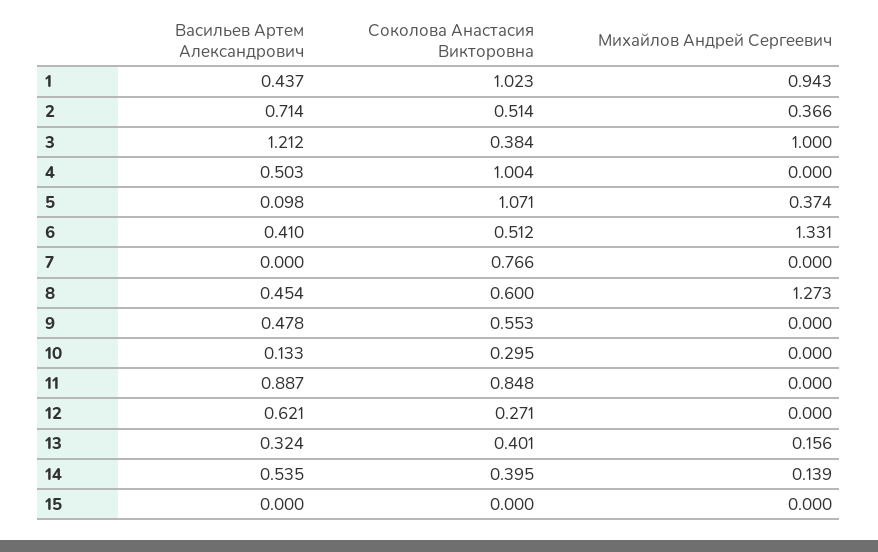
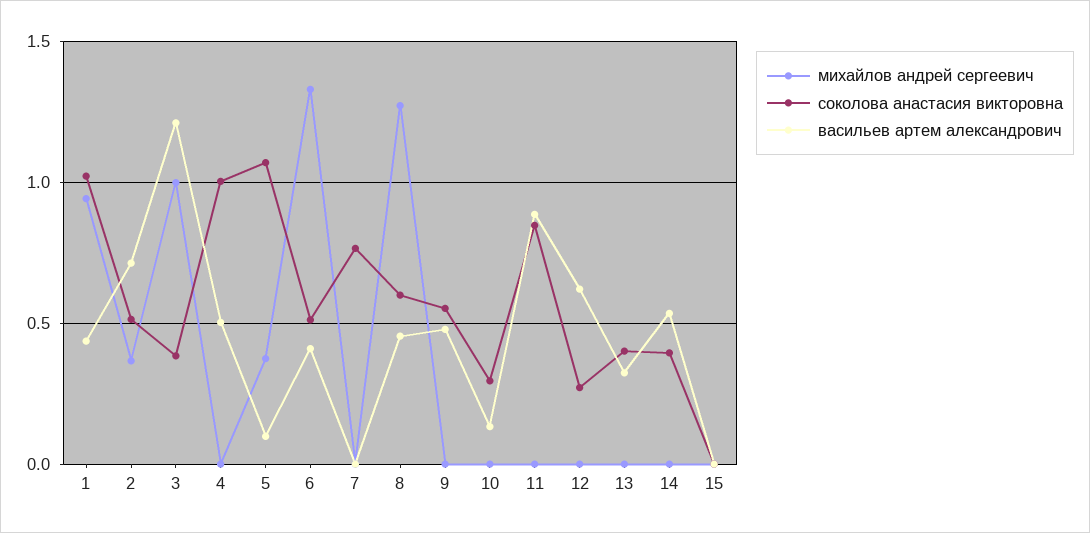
  {
    "Васильев Артем Александрович": {
      "1": 0.437,
      "2": 0.714,
      "3": 1.212,
      "4": 0.503,
      "5": 0.098,
      "6": 0.41,
      "7": 0,
      "8": 0.454,
      "9": 0.478,
      "10": 0.133,
      "11": 0.887,
      "12": 0.621,
      "13": 0.324,
      "14": 0.535,
      "15": 0
    },
    "Соколова Анастасия Викторовна": {
      "1": 1.023,
      "2": 0.514,
      "3": 0.384,
      "4": 1.004,
      "5": 1.071,
      "6": 0.512,
      "7": 0.766,
      "8": 0.6,
      "9": 0.553,
      "10": 0.295,
      "11": 0.848,
      "12": 0.271,
      "13": 0.401,
      "14": 0.395,
      "15": 0
    },
    "Михайлов Андрей Сергеевич": {
      "1": 0.943,
      "2": 0.366,
      "3": 1,
      "4": 0,
      "5": 0.374,
      "6": 1.331,
      "7": 0,
      "8": 1.273,
      "9": 0,
      "10": 0,
      "11": 0,
      "12": 0,
-     "13": 0.156,
+     "13": 0,
-     "14": 0.139,
+     "14": 0,
      "15": 0
    }
  }

